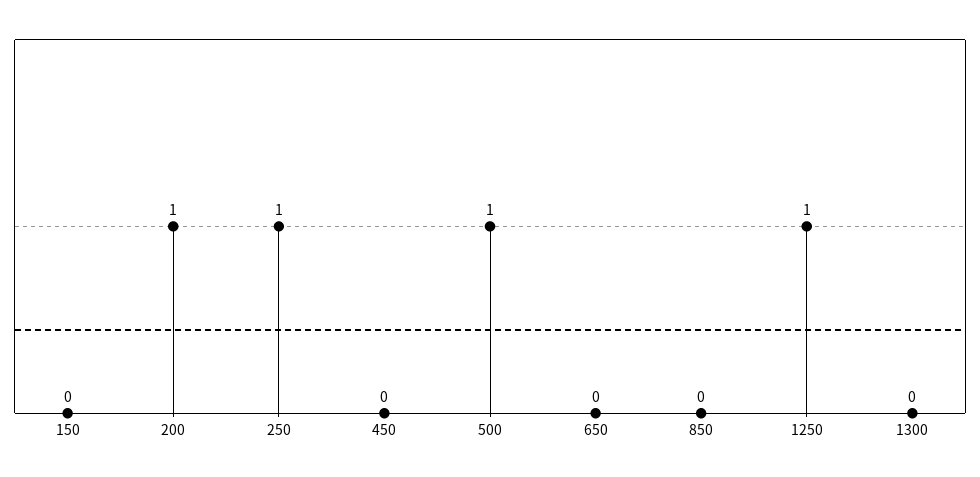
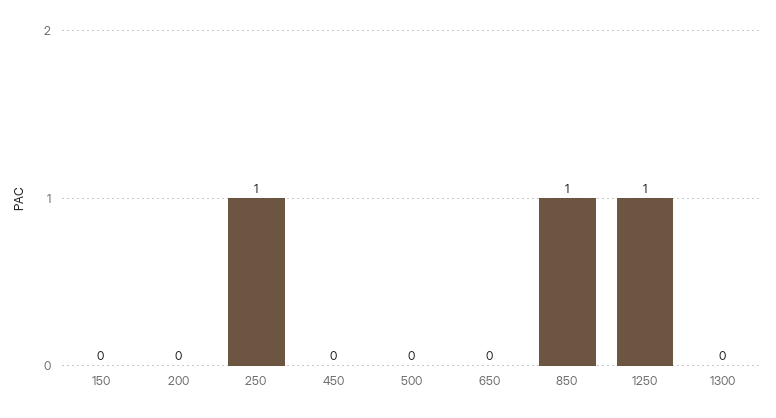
  {
    "150": 0,
-   "200": 1,
+   "200": 0,
    "250": 1,
    "450": 0,
-   "500": 1,
+   "500": 0,
    "650": 0,
-   "850": 0,
+   "850": 1,
    "1250": 1,
    "1300": 0
  }

